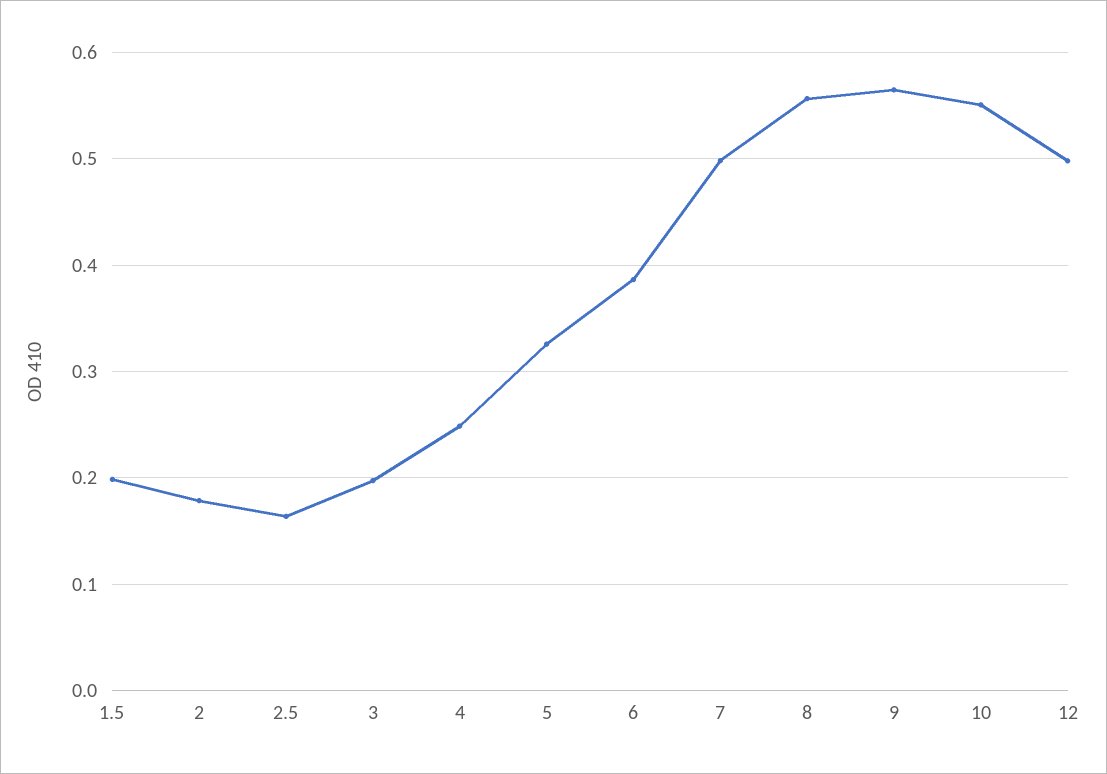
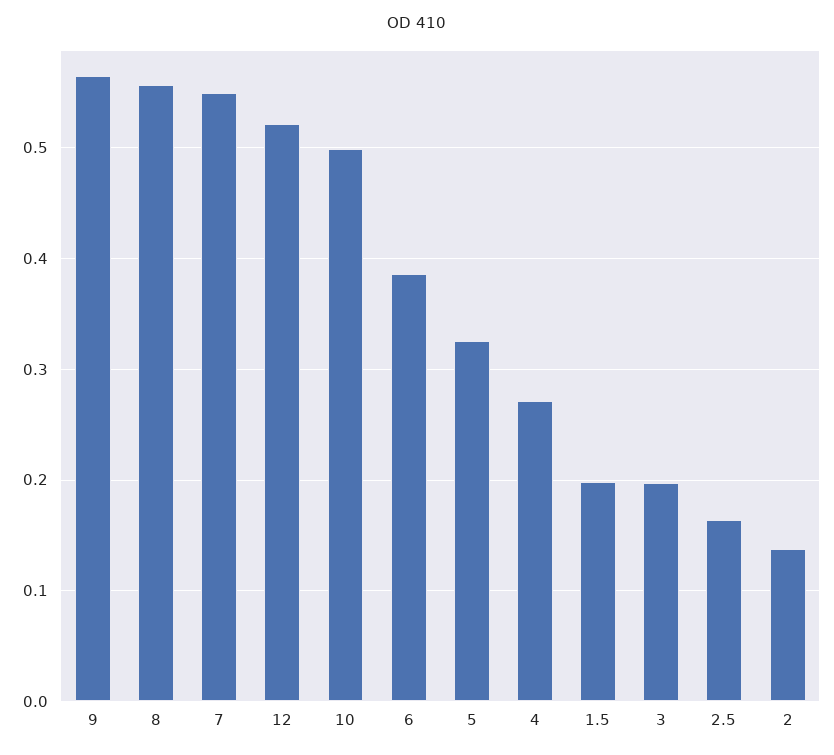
  {
    "1.5": 0.2,
-   "2": 0.18,
+   "2": 0.14,
    "2.5": 0.16,
    "3": 0.2,
-   "4": 0.25,
+   "4": 0.27,
    "5": 0.33,
    "6": 0.39,
-   "7": 0.5,
+   "7": 0.55,
    "8": 0.56,
    "9": 0.56,
-   "10": 0.55,
+   "10": 0.5,
-   "12": 0.5
+   "12": 0.52
  }

